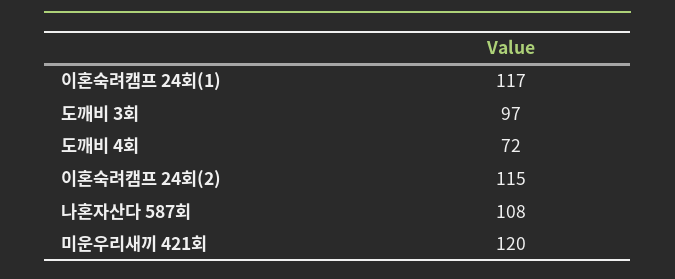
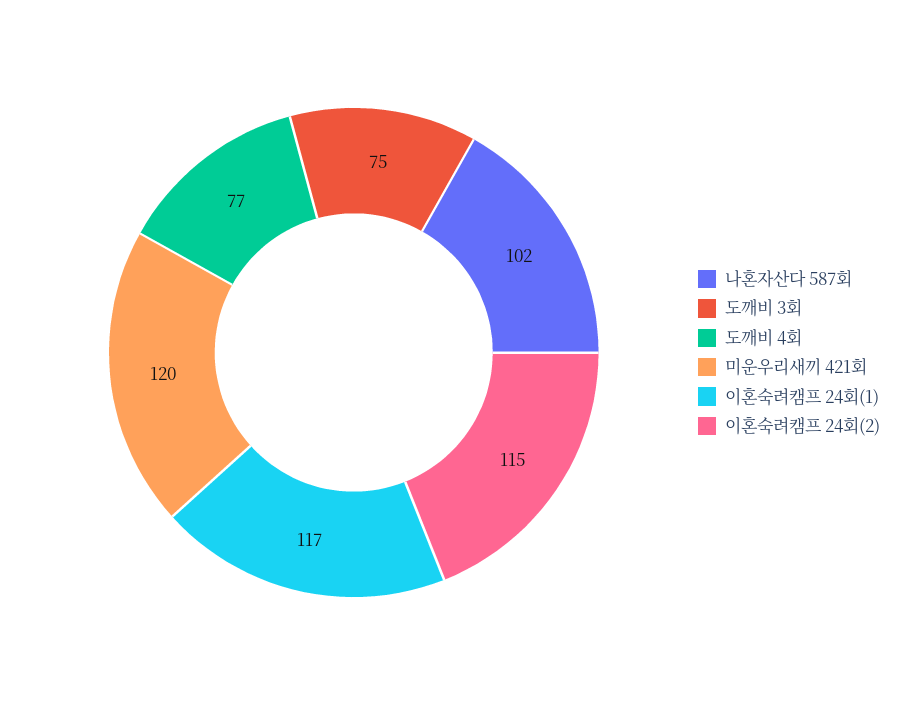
  {
    "이혼숙려캠프 24회(1)": 117,
-   "도깨비 3회": 97,
+   "도깨비 3회": 75,
-   "도깨비 4회": 72,
+   "도깨비 4회": 77,
    "이혼숙려캠프 24회(2)": 115,
-   "나혼자산다 587회": 108,
+   "나혼자산다 587회": 102,
    "미운우리새끼 421회": 120
  }

